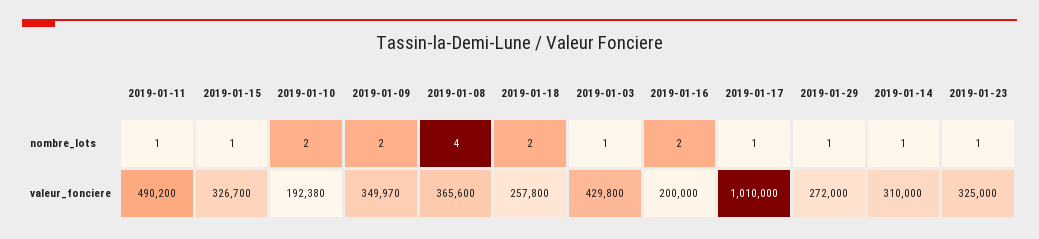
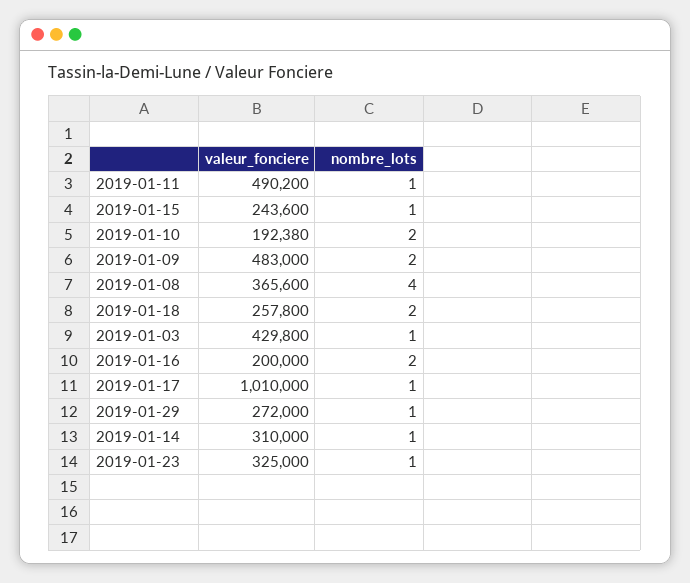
  {
    "2019-01-11": {
      "nombre_lots": 1,
      "valeur_fonciere": 490200
    },
    "2019-01-15": {
      "nombre_lots": 1,
-     "valeur_fonciere": 326700
+     "valeur_fonciere": 243600
    },
    "2019-01-10": {
      "nombre_lots": 2,
      "valeur_fonciere": 192380
    },
    "2019-01-09": {
      "nombre_lots": 2,
-     "valeur_fonciere": 349970
+     "valeur_fonciere": 483000
    },
    "2019-01-08": {
      "nombre_lots": 4,
      "valeur_fonciere": 365600
    },
    "2019-01-18": {
      "nombre_lots": 2,
      "valeur_fonciere": 257800
    },
    "2019-01-03": {
      "nombre_lots": 1,
      "valeur_fonciere": 429800
    },
    "2019-01-16": {
      "nombre_lots": 2,
      "valeur_fonciere": 200000
    },
    "2019-01-17": {
      "nombre_lots": 1,
      "valeur_fonciere": 1010000
    },
    "2019-01-29": {
      "nombre_lots": 1,
      "valeur_fonciere": 272000
    },
    "2019-01-14": {
      "nombre_lots": 1,
      "valeur_fonciere": 310000
    },
    "2019-01-23": {
      "nombre_lots": 1,
      "valeur_fonciere": 325000
    }
  }

